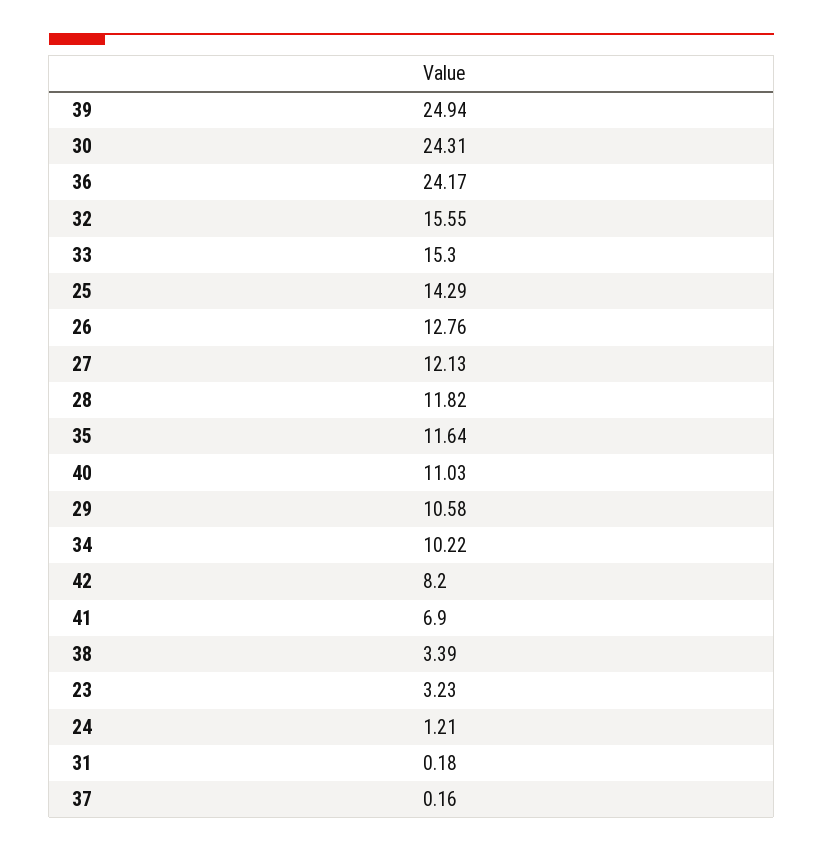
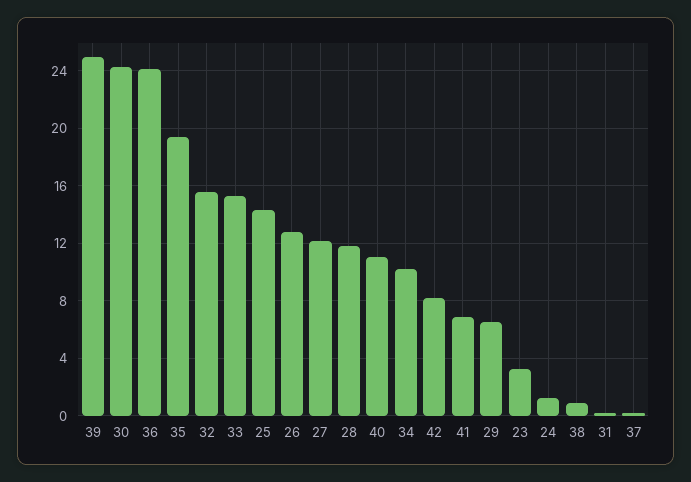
  {
    "39": 24.94,
    "30": 24.31,
    "36": 24.17,
    "32": 15.55,
    "33": 15.3,
    "25": 14.29,
    "26": 12.76,
    "27": 12.13,
    "28": 11.82,
-   "35": 11.64,
+   "35": 19.5,
    "40": 11.03,
-   "29": 10.58,
+   "29": 6.5,
    "34": 10.22,
    "42": 8.2,
    "41": 6.9,
-   "38": 3.39,
+   "38": 1,
    "23": 3.23,
    "24": 1.21,
    "31": 0.18,
    "37": 0.16
  }

